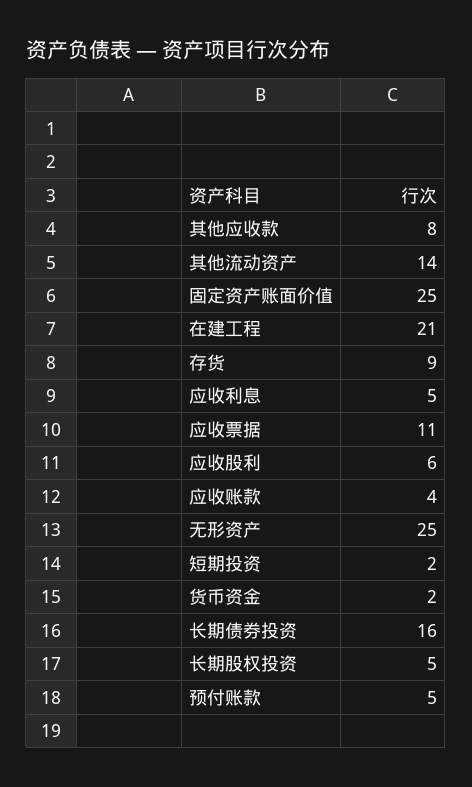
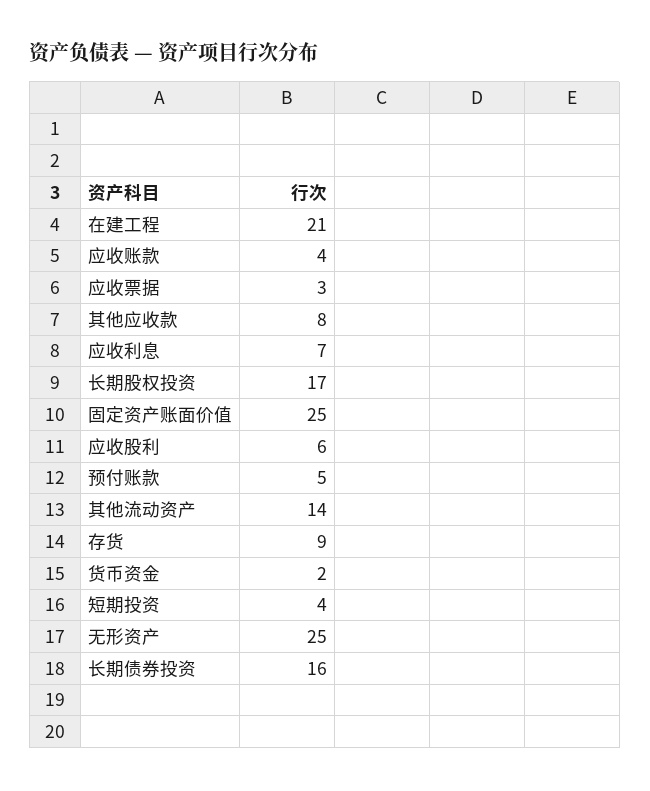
  {
    "其他应收款": 8,
    "其他流动资产": 14,
    "固定资产账面价值": 25,
    "在建工程": 21,
    "存货": 9,
-   "应收利息": 5,
+   "应收利息": 7,
-   "应收票据": 11,
+   "应收票据": 3,
    "应收股利": 6,
    "应收账款": 4,
    "无形资产": 25,
-   "短期投资": 2,
+   "短期投资": 4,
    "货币资金": 2,
    "长期债券投资": 16,
-   "长期股权投资": 5,
+   "长期股权投资": 17,
    "预付账款": 5
  }

